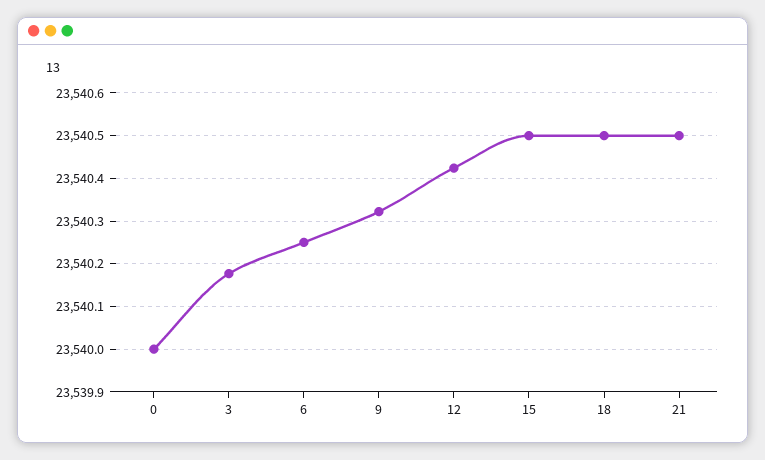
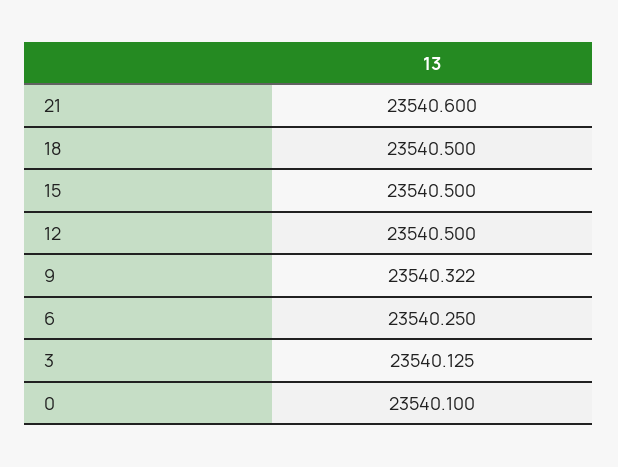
  {
-   "0": 23540,
+   "0": 23540.1,
-   "3": 23540.18,
+   "3": 23540.125,
    "6": 23540.25,
    "9": 23540.322,
-   "12": 23540.42,
+   "12": 23540.5,
    "15": 23540.5,
    "18": 23540.5,
-   "21": 23540.5
+   "21": 23540.6
  }

